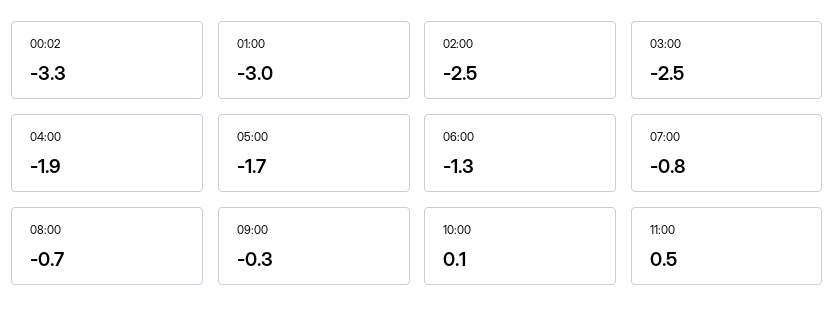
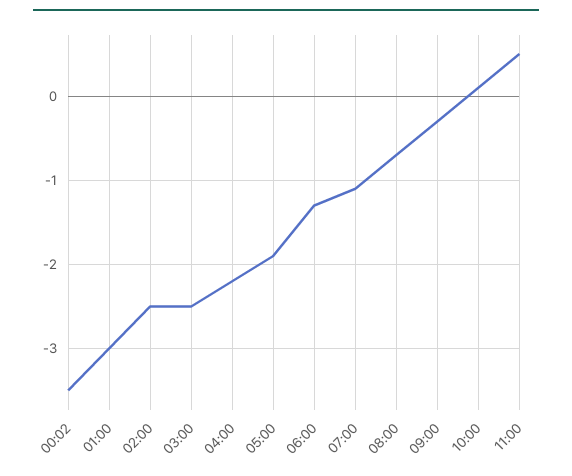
  {
-   "00:02": -3.3,
+   "00:02": -3.5,
    "01:00": -3,
    "02:00": -2.5,
    "03:00": -2.5,
-   "04:00": -1.9,
+   "04:00": -2.2,
-   "05:00": -1.7,
+   "05:00": -1.9,
    "06:00": -1.3,
-   "07:00": -0.8,
+   "07:00": -1.1,
    "08:00": -0.7,
    "09:00": -0.3,
    "10:00": 0.1,
    "11:00": 0.5
  }

